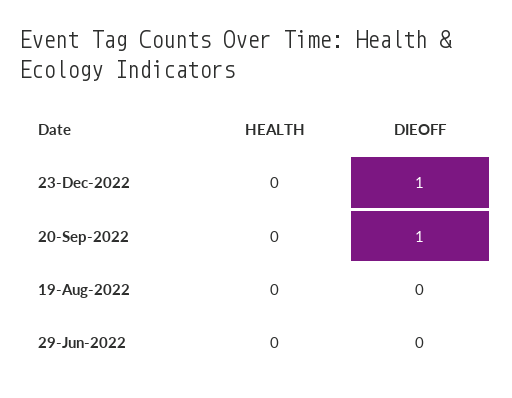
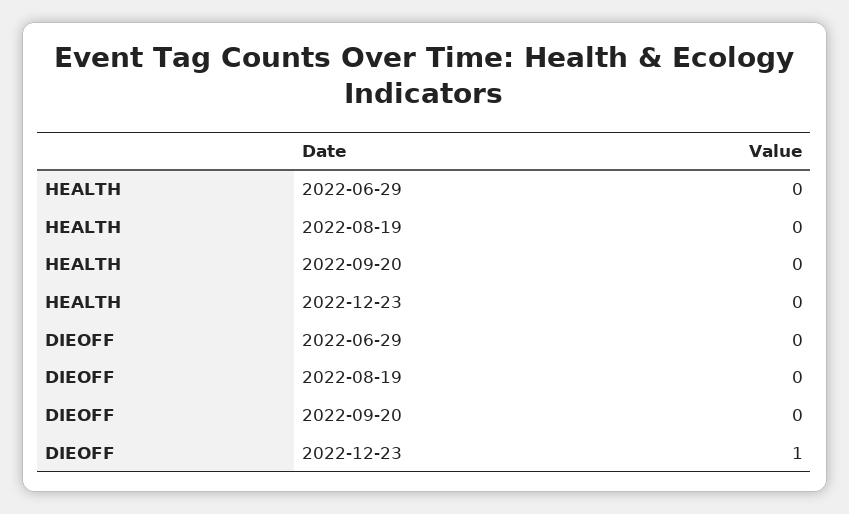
  {
    "HEALTH": {
      "23-Dec-2022": 0,
      "20-Sep-2022": 0,
      "19-Aug-2022": 0,
      "29-Jun-2022": 0
    },
    "DIEOFF": {
      "23-Dec-2022": 1,
-     "20-Sep-2022": 1,
+     "20-Sep-2022": 0,
      "19-Aug-2022": 0,
      "29-Jun-2022": 0
    }
  }

